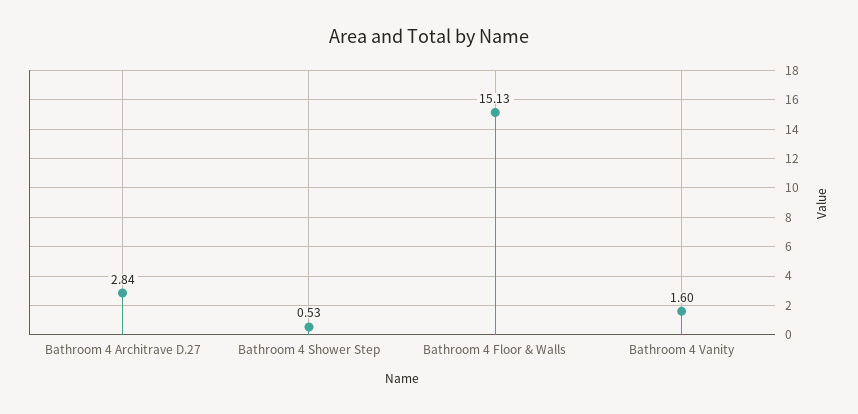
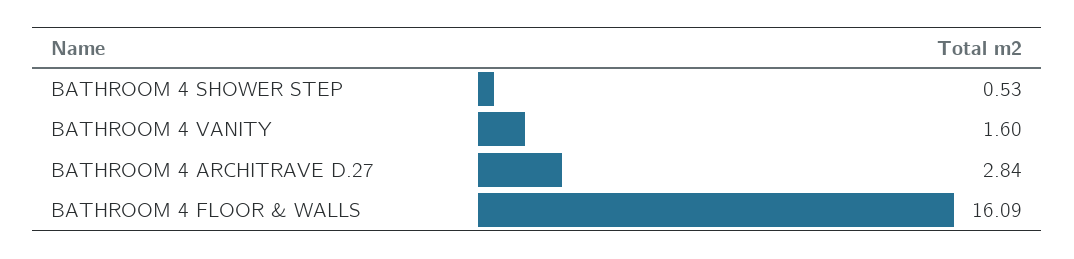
  {
    "Bathroom 4 Architrave D.27": 2.84,
    "Bathroom 4 Shower Step": 0.53,
-   "Bathroom 4 Floor & Walls": 15.13,
+   "Bathroom 4 Floor & Walls": 16.09,
    "Bathroom 4 Vanity": 1.6
  }

